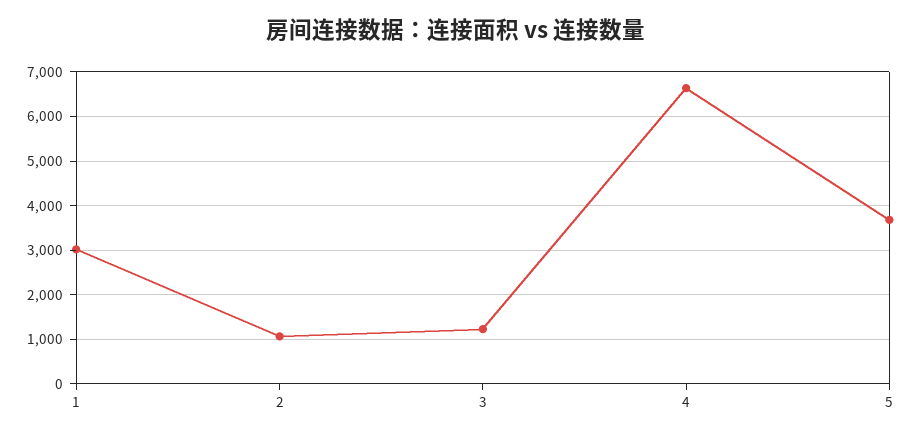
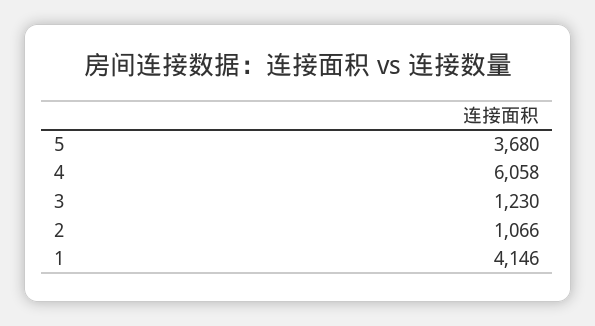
  {
-   "1": 3000,
+   "1": 4146,
    "2": 1066,
    "3": 1230,
-   "4": 6600,
+   "4": 6058,
    "5": 3680
  }

